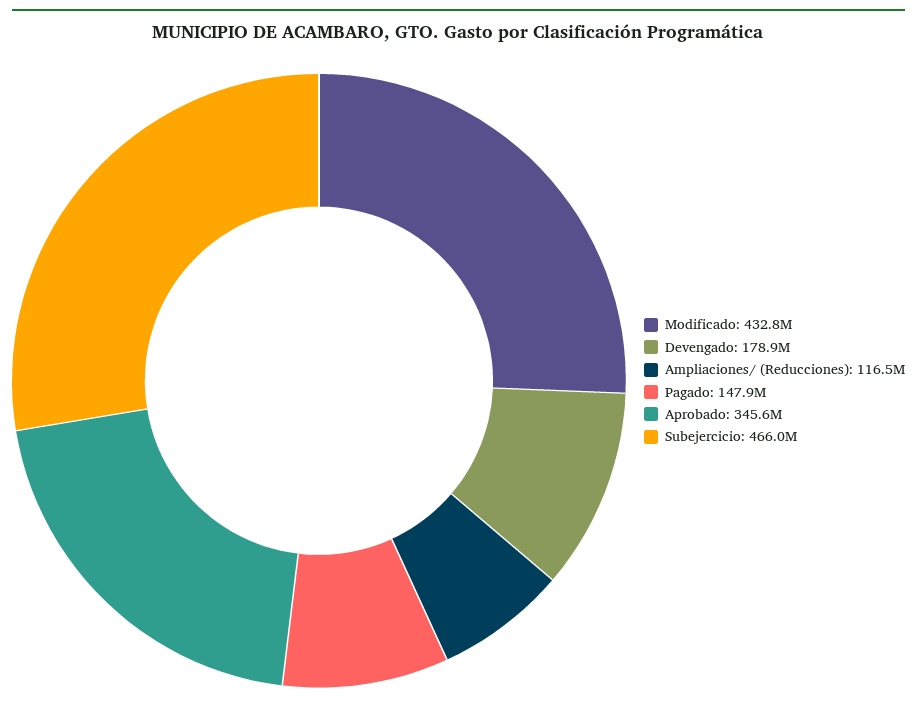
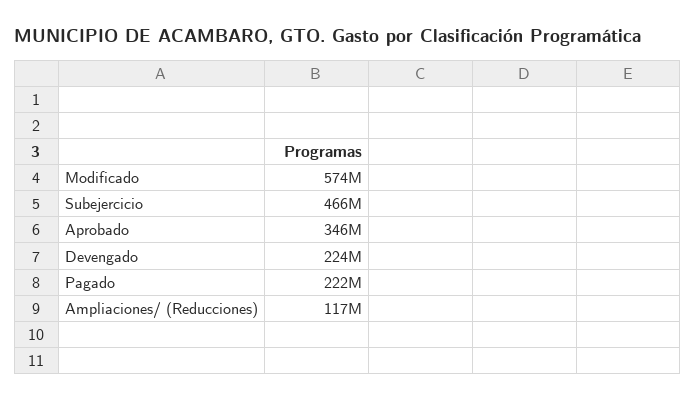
  {
-   "Modificado": 432800000,
+   "Modificado": 574000000,
-   "Devengado": 178900000,
+   "Devengado": 224000000,
    "Ampliaciones/ (Reducciones)": 116500000,
-   "Pagado": 147900000,
+   "Pagado": 222000000,
    "Aprobado": 345600000,
    "Subejercicio": 466000000
  }

